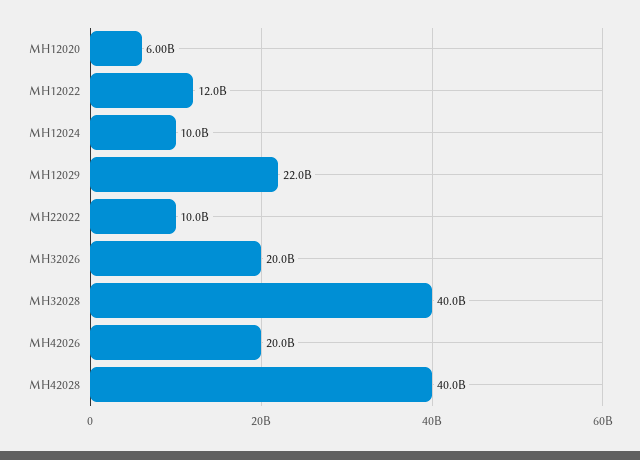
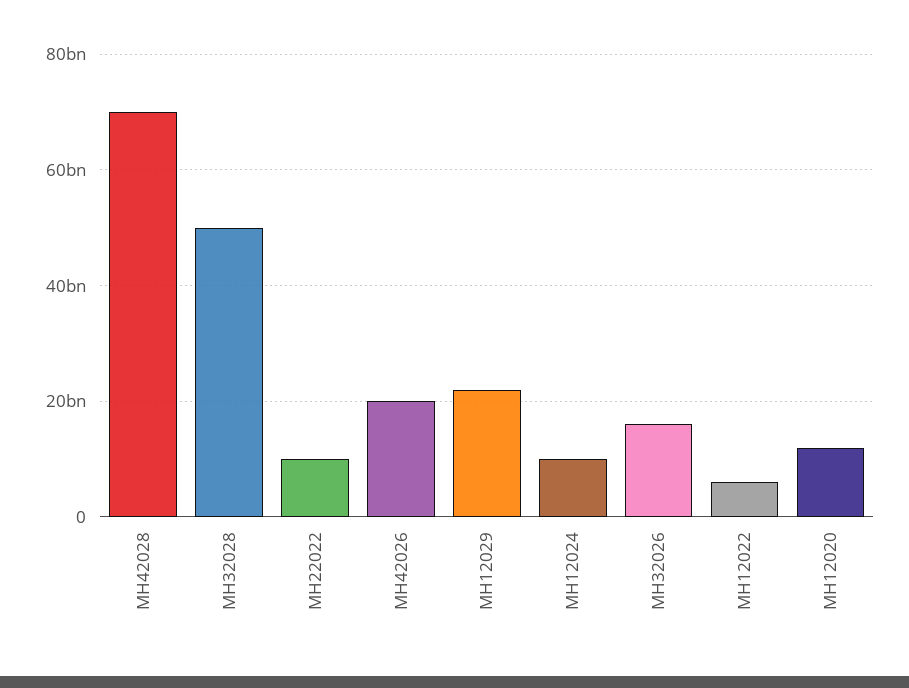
  {
-   "MH12020": 6000000000,
+   "MH12020": 12000000000,
-   "MH12022": 12000000000,
+   "MH12022": 6000000000,
    "MH12024": 10000000000,
    "MH12029": 22000000000,
    "MH22022": 10000000000,
-   "MH32026": 20000000000,
+   "MH32026": 16000000000,
-   "MH32028": 40000000000,
+   "MH32028": 50000000000,
    "MH42026": 20000000000,
-   "MH42028": 40000000000
+   "MH42028": 70000000000
  }

